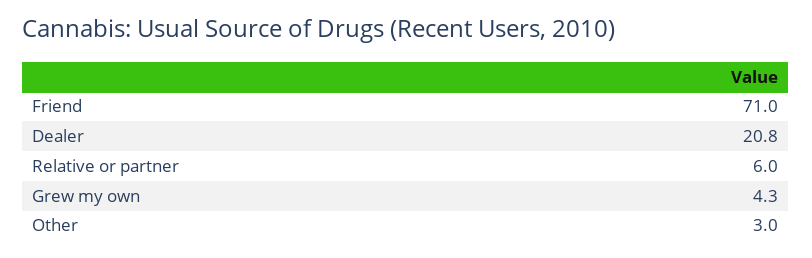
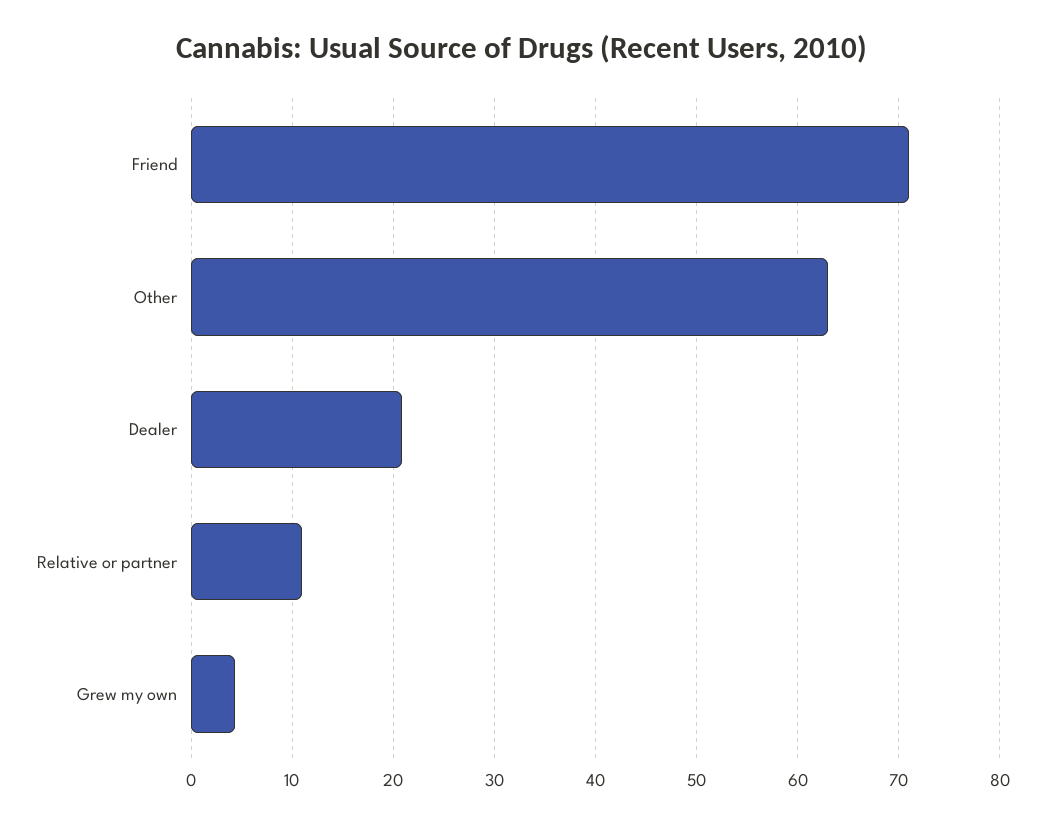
  {
    "Friend": 71,
    "Dealer": 20.8,
-   "Relative or partner": 6,
+   "Relative or partner": 11,
    "Grew my own": 4.3,
-   "Other": 3
+   "Other": 63
  }

